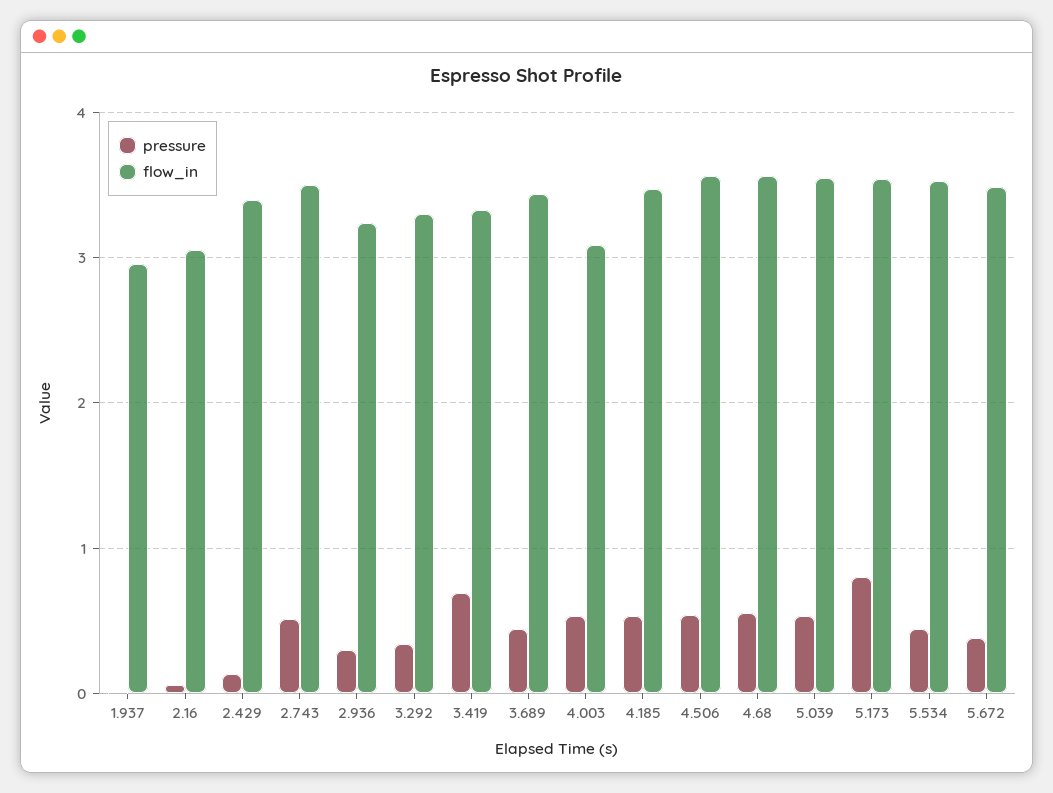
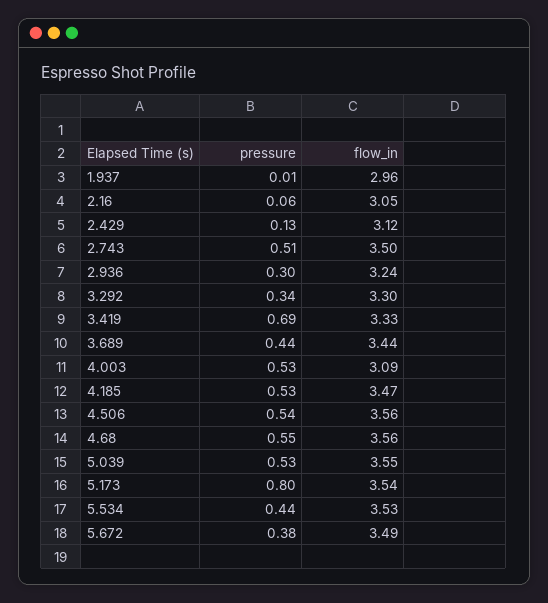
  {
    "pressure": {
      "1.937": 0.01,
      "2.16": 0.06,
      "2.429": 0.13,
      "2.743": 0.51,
      "2.936": 0.3,
      "3.292": 0.34,
      "3.419": 0.69,
      "3.689": 0.44,
      "4.003": 0.53,
      "4.185": 0.53,
      "4.506": 0.54,
      "4.68": 0.55,
      "5.039": 0.53,
      "5.173": 0.8,
      "5.534": 0.44,
      "5.672": 0.38
    },
    "flow_in": {
      "1.937": 2.96,
      "2.16": 3.05,
-     "2.429": 3.4,
+     "2.429": 3.12,
      "2.743": 3.5,
      "2.936": 3.24,
      "3.292": 3.3,
      "3.419": 3.33,
      "3.689": 3.44,
      "4.003": 3.09,
      "4.185": 3.47,
      "4.506": 3.56,
      "4.68": 3.56,
      "5.039": 3.55,
      "5.173": 3.54,
      "5.534": 3.53,
      "5.672": 3.49
    }
  }

